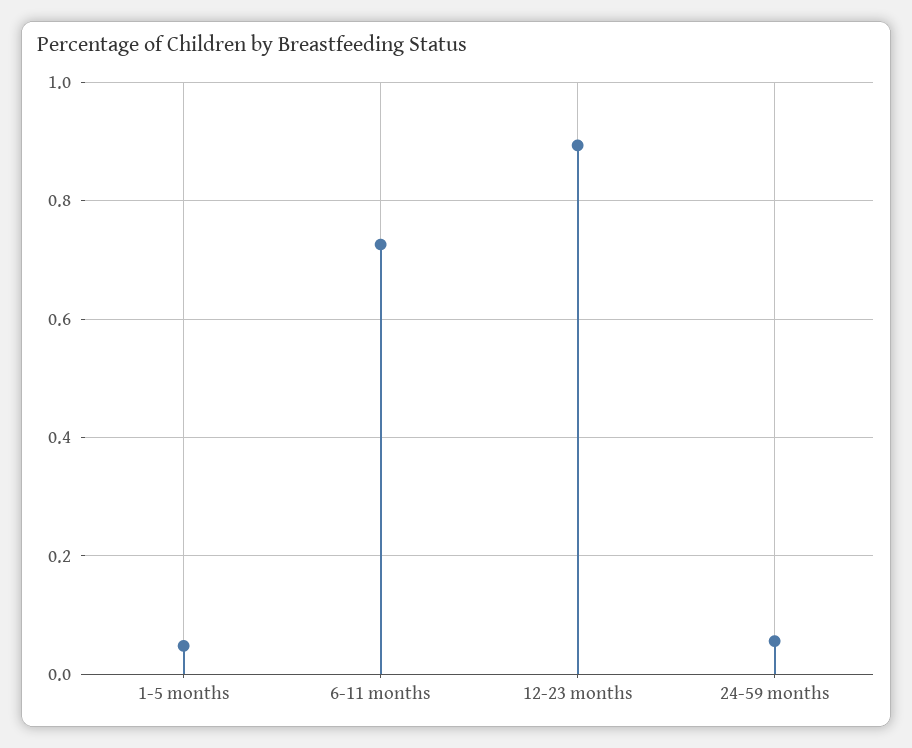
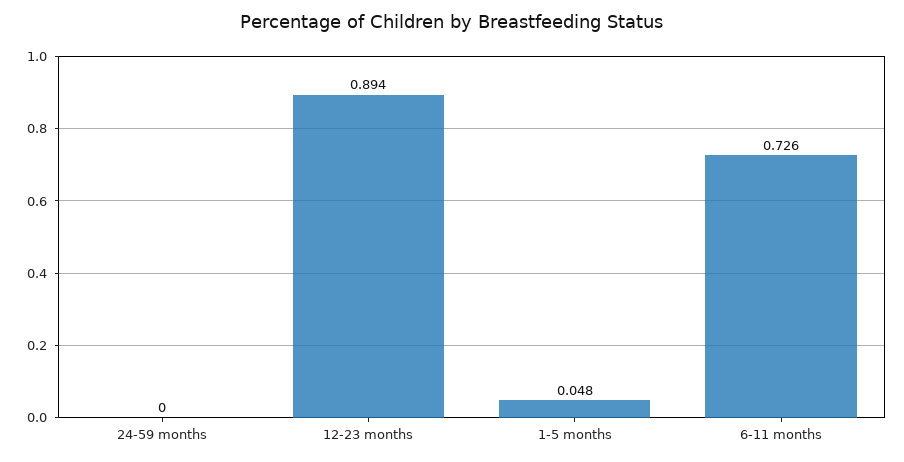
  {
    "1-5 months": 0.048,
    "6-11 months": 0.726,
    "12-23 months": 0.894,
-   "24-59 months": 0.06
+   "24-59 months": 0
  }

